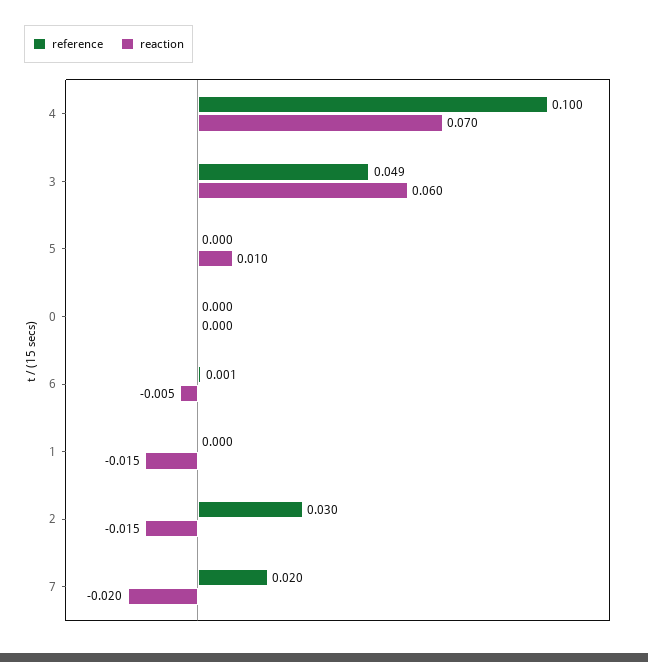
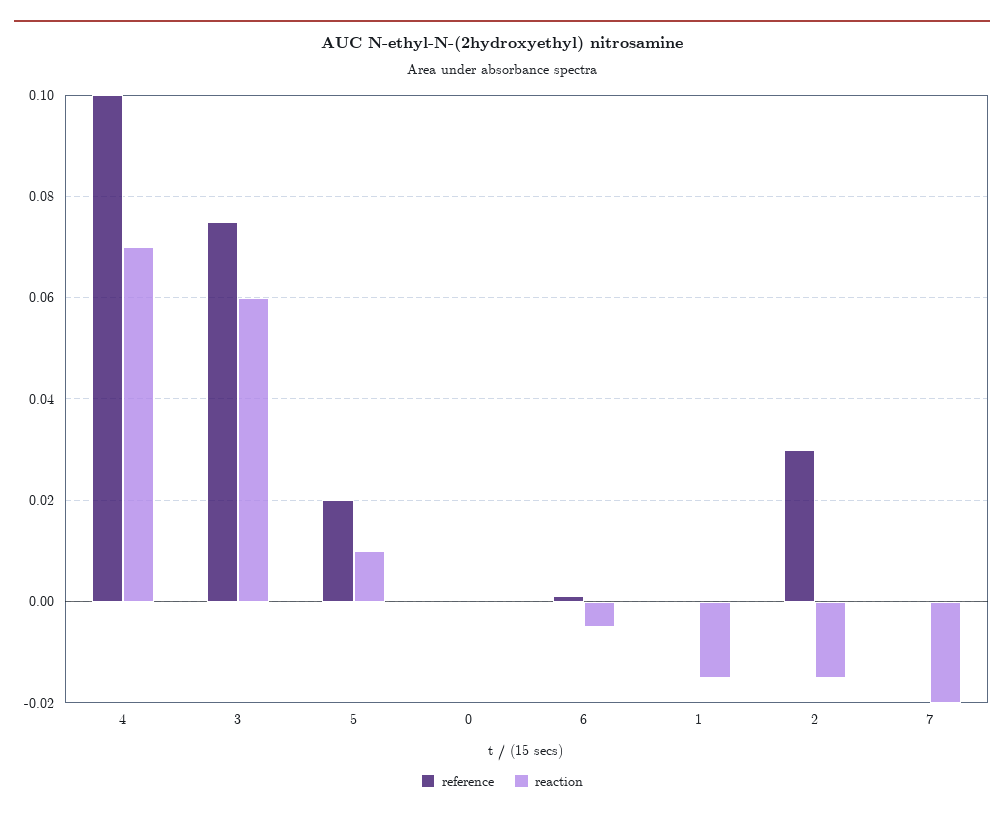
  {
    "reference": {
      "4": 0.1,
-     "3": 0.049,
+     "3": 0.075,
-     "5": 0,
+     "5": 0.02,
      "0": 0,
      "6": 0.001,
      "1": 0,
      "2": 0.03,
-     "7": 0.02
+     "7": 0
    },
    "reaction": {
      "4": 0.07,
      "3": 0.06,
      "5": 0.01,
      "0": 0,
      "6": -0.005,
      "1": -0.015,
      "2": -0.015,
      "7": -0.02
    }
  }

